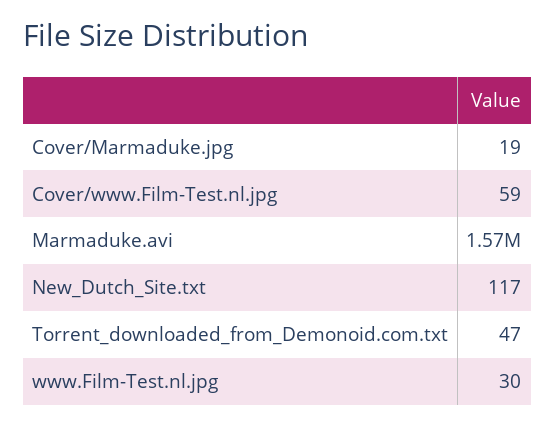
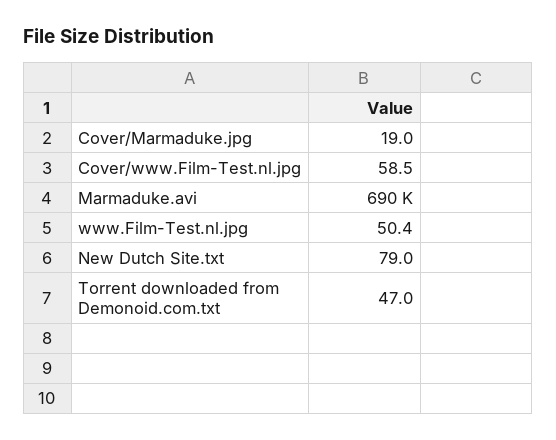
  {
    "Cover/Marmaduke.jpg": 19,
    "Cover/www.Film-Test.nl.jpg": 58.5,
-   "Marmaduke.avi": 1570000,
+   "Marmaduke.avi": 690000,
-   "New_Dutch_Site.txt": 117,
+   "New_Dutch_Site.txt": 79,
    "Torrent_downloaded_from_Demonoid.com.txt": 47,
-   "www.Film-Test.nl.jpg": 30
+   "www.Film-Test.nl.jpg": 50.4
  }

